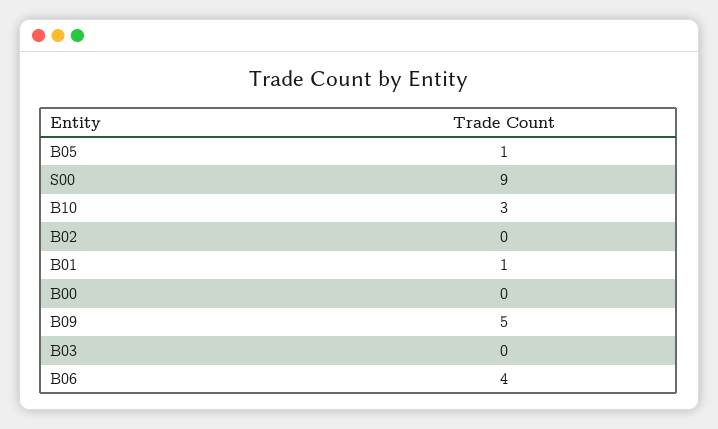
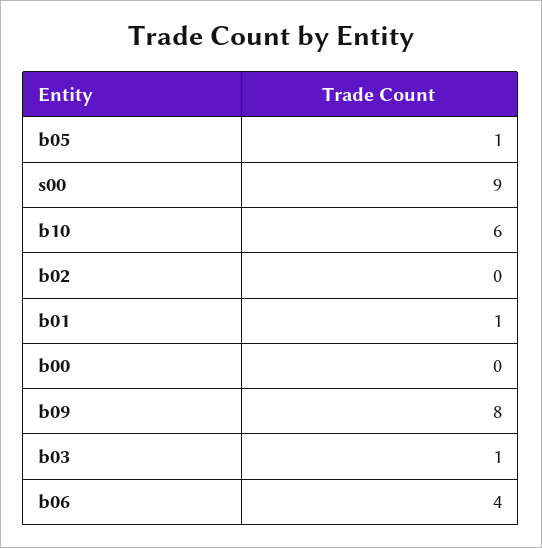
  {
    "B05": 1,
    "S00": 9,
-   "B10": 3,
+   "B10": 6,
    "B02": 0,
    "B01": 1,
    "B00": 0,
-   "B09": 5,
+   "B09": 8,
-   "B03": 0,
+   "B03": 1,
    "B06": 4
  }

